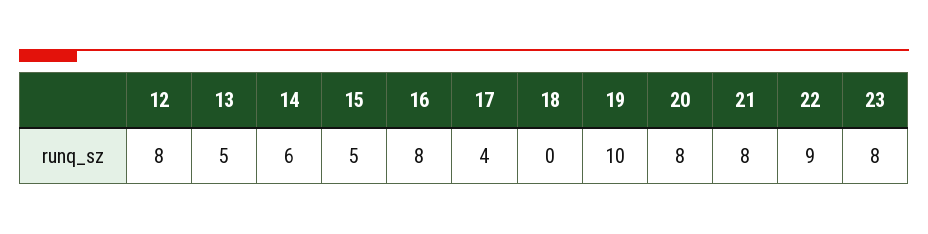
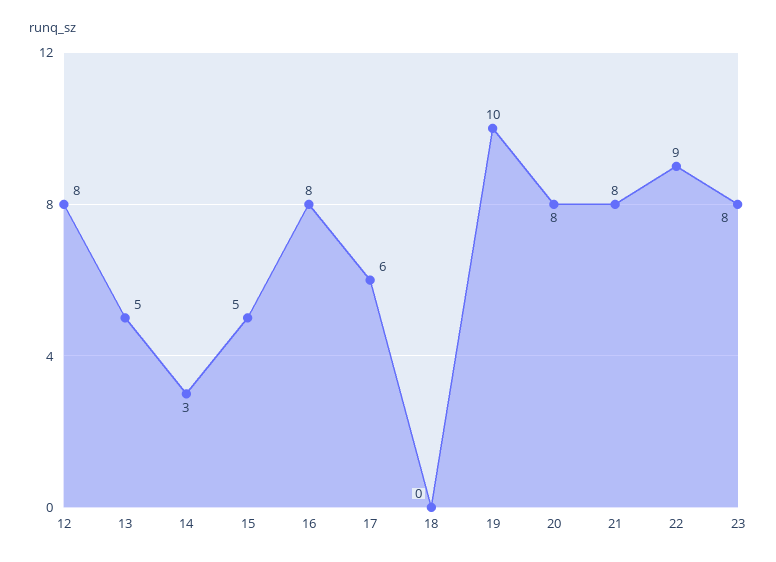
  {
    "12": 8,
    "13": 5,
-   "14": 6,
+   "14": 3,
    "15": 5,
    "16": 8,
-   "17": 4,
+   "17": 6,
    "18": 0,
    "19": 10,
    "20": 8,
    "21": 8,
    "22": 9,
    "23": 8
  }

